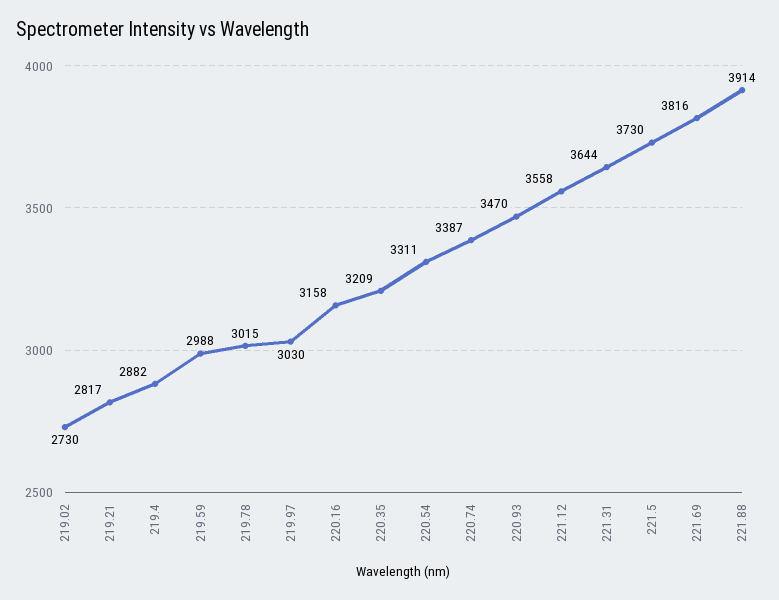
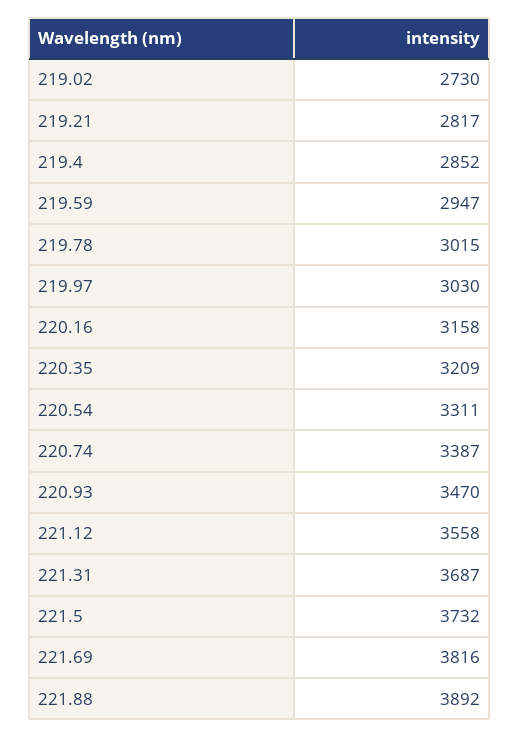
  {
    "219.02": 2730,
    "219.21": 2817,
-   "219.4": 2882,
+   "219.4": 2852,
-   "219.59": 2988,
+   "219.59": 2947,
    "219.78": 3015,
    "219.97": 3030,
    "220.16": 3158,
    "220.35": 3209,
    "220.54": 3311,
    "220.74": 3387,
    "220.93": 3470,
    "221.12": 3558,
-   "221.31": 3644,
+   "221.31": 3687,
-   "221.5": 3730,
+   "221.5": 3732,
    "221.69": 3816,
-   "221.88": 3914
+   "221.88": 3892
  }

